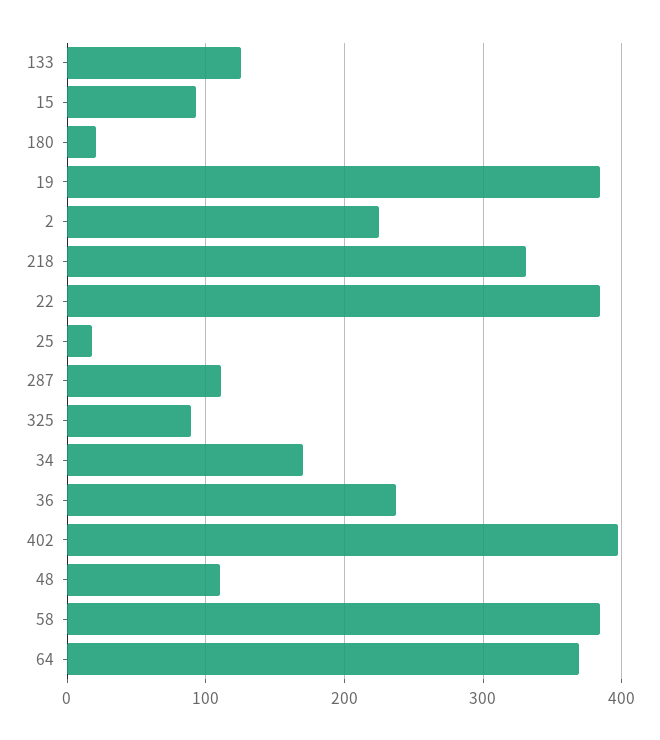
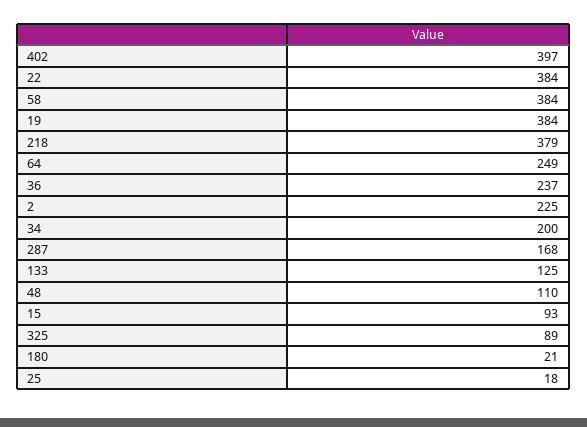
  {
    "133": 125,
    "15": 93,
    "180": 21,
    "19": 384,
    "2": 225,
-   "218": 330,
+   "218": 379,
    "22": 384,
    "25": 18,
-   "287": 110,
+   "287": 168,
    "325": 89,
-   "34": 170,
+   "34": 200,
    "36": 237,
    "402": 397,
    "48": 110,
    "58": 384,
-   "64": 370
+   "64": 249
  }

